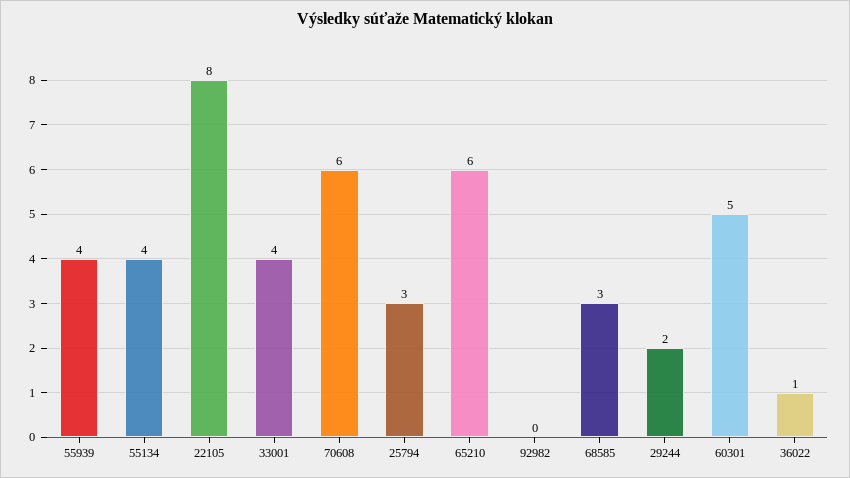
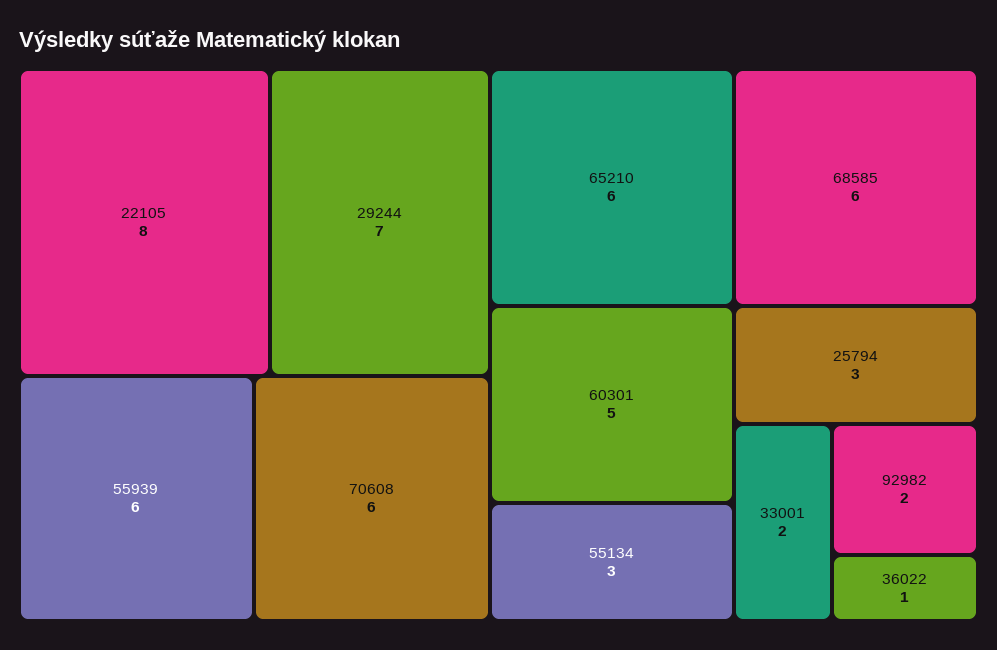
  {
-   "55939": 4,
+   "55939": 6,
-   "55134": 4,
+   "55134": 3,
    "22105": 8,
-   "33001": 4,
+   "33001": 2,
    "70608": 6,
    "25794": 3,
    "65210": 6,
-   "92982": 0,
+   "92982": 2,
-   "68585": 3,
+   "68585": 6,
-   "29244": 2,
+   "29244": 7,
    "60301": 5,
    "36022": 1
  }

